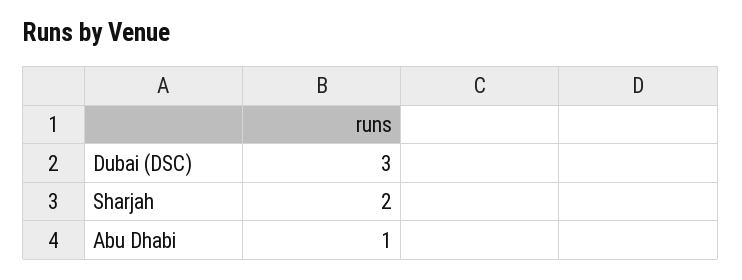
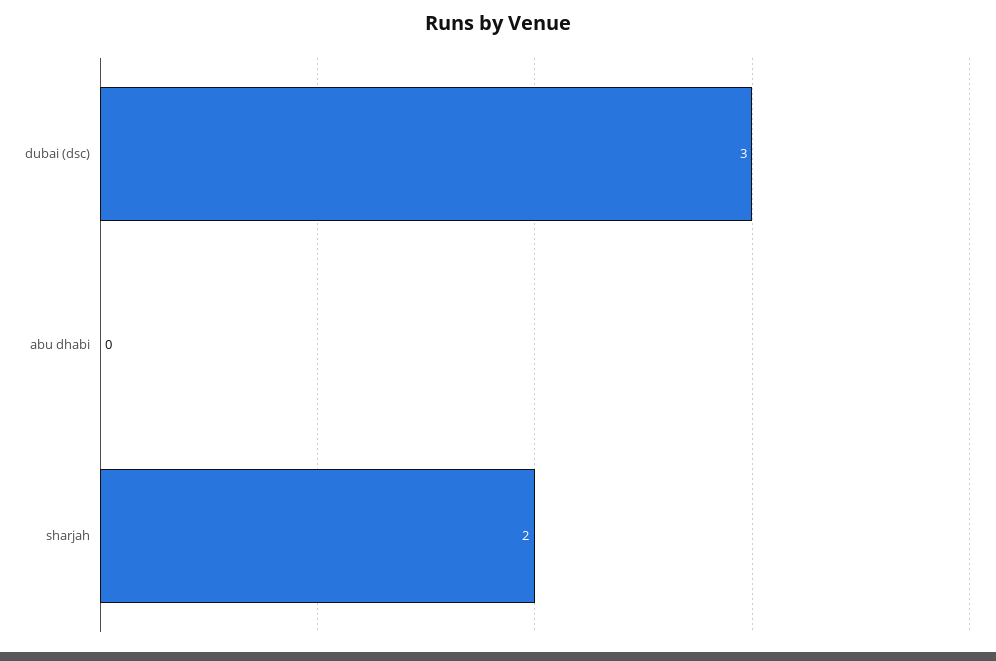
  {
    "Dubai (DSC)": 3,
    "Sharjah": 2,
-   "Abu Dhabi": 1
+   "Abu Dhabi": 0
  }

